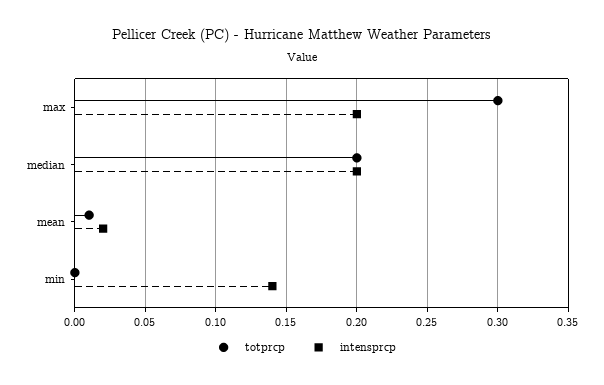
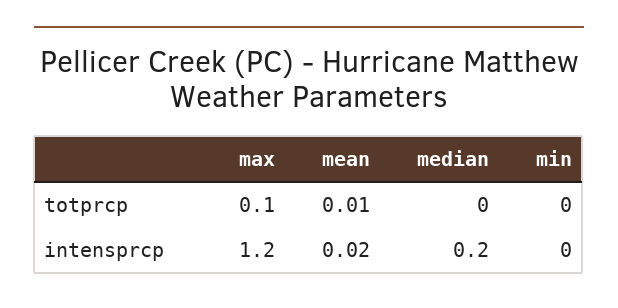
  {
    "totprcp": {
-     "max": 0.3,
+     "max": 0.1,
-     "median": 0.2,
+     "median": 0,
      "mean": 0.01,
      "min": 0
    },
    "intensprcp": {
-     "max": 0.2,
+     "max": 1.2,
      "median": 0.2,
      "mean": 0.02,
-     "min": 0.14
+     "min": 0
    }
  }

